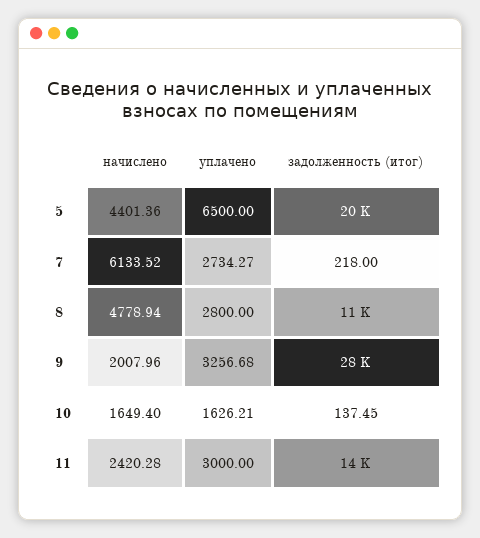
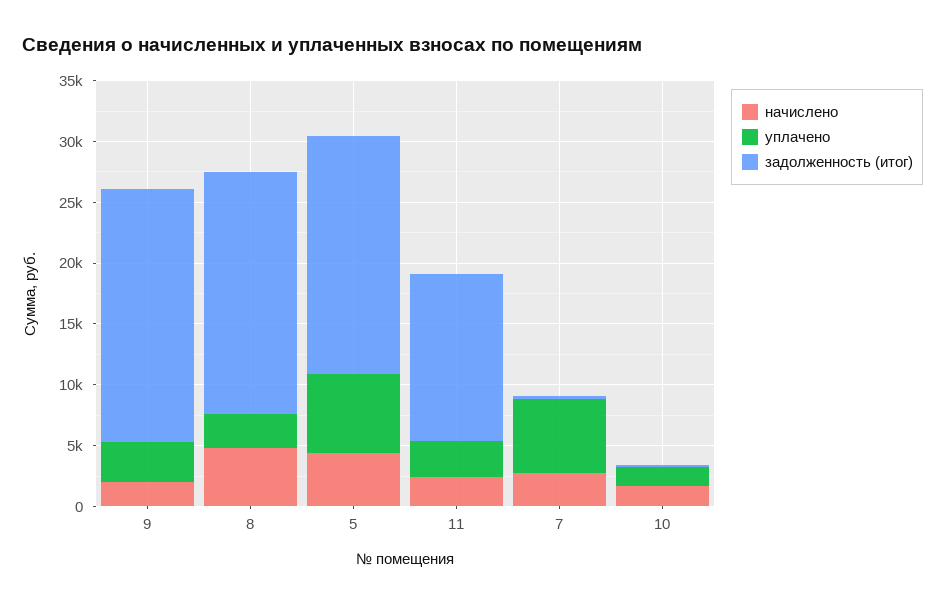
  {
    "начислено": {
      "5": 4401.36,
-     "7": 6133.52,
+     "7": 3000,
      "8": 4778.94,
      "9": 2007.96,
      "10": 1649.4,
      "11": 2420.28
    },
    "уплачено": {
      "5": 6500,
-     "7": 2734.27,
+     "7": 6000,
      "8": 2800,
      "9": 3256.68,
      "10": 1626.21,
      "11": 3000
    },
    "задолженность (итог)": {
      "5": 20000,
      "7": 218,
-     "8": 11000,
+     "8": 20000,
-     "9": 28000,
+     "9": 21000,
      "10": 137.45,
      "11": 14000
    }
  }

